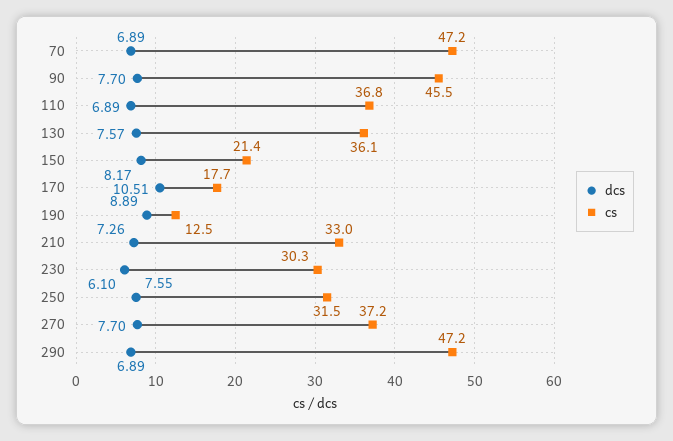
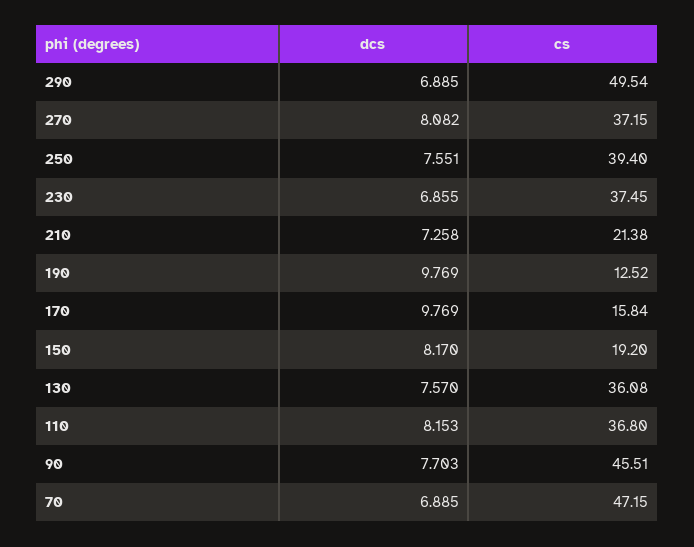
  {
    "dcs": {
      "70": 6.885,
      "90": 7.703,
-     "110": 6.89,
+     "110": 8.153,
      "130": 7.57,
      "150": 8.17,
-     "170": 10.51,
+     "170": 9.769,
-     "190": 8.89,
+     "190": 9.769,
      "210": 7.258,
-     "230": 6.1,
+     "230": 6.855,
      "250": 7.551,
-     "270": 7.7,
+     "270": 8.082,
      "290": 6.885
    },
    "cs": {
      "70": 47.15,
      "90": 45.51,
      "110": 36.8,
      "130": 36.08,
-     "150": 21.4,
+     "150": 19.2,
-     "170": 17.7,
+     "170": 15.84,
      "190": 12.52,
-     "210": 33,
+     "210": 21.38,
-     "230": 30.3,
+     "230": 37.45,
-     "250": 31.5,
+     "250": 39.4,
      "270": 37.15,
-     "290": 47.2
+     "290": 49.54
    }
  }

